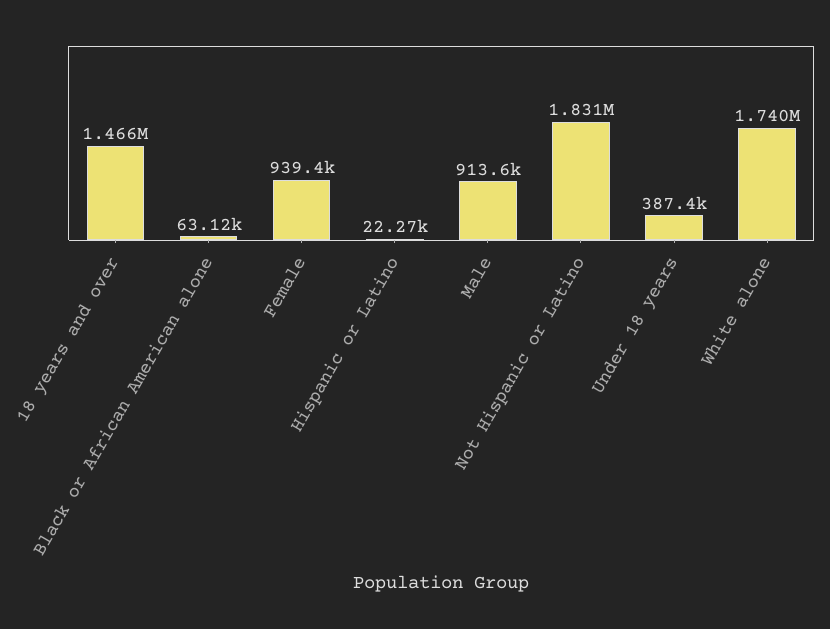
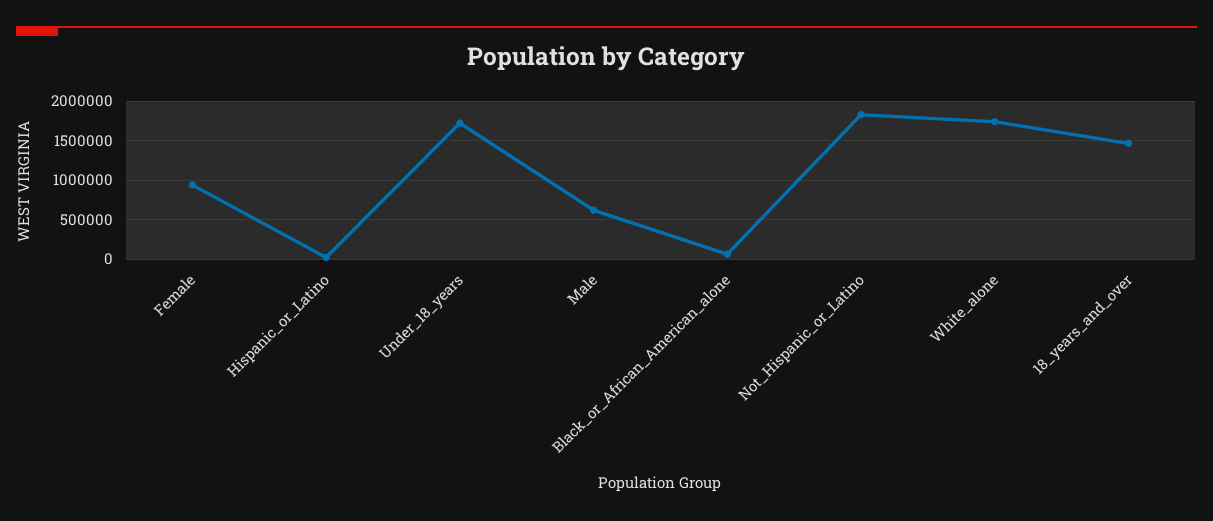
  {
    "18 years and over": 1466000,
    "Black or African American alone": 63120,
    "Female": 939400,
    "Hispanic or Latino": 22270,
-   "Male": 913600,
+   "Male": 600000,
    "Not Hispanic or Latino": 1831000,
-   "Under 18 years": 387400,
+   "Under 18 years": 1700000,
    "White alone": 1740000
  }

